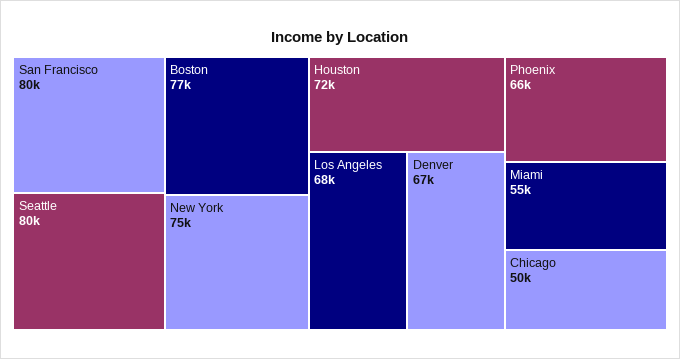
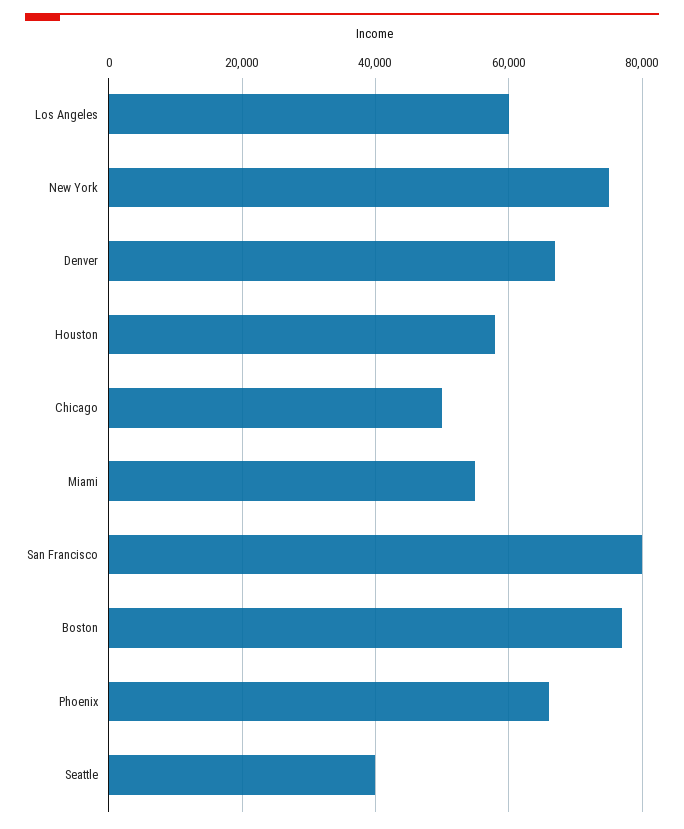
  {
    "San Francisco": 80000,
-   "Seattle": 80000,
+   "Seattle": 40000,
    "Boston": 77000,
    "New York": 75000,
-   "Houston": 72000,
+   "Houston": 58000,
-   "Los Angeles": 68000,
+   "Los Angeles": 60000,
    "Denver": 67000,
    "Phoenix": 66000,
    "Miami": 55000,
    "Chicago": 50000
  }

